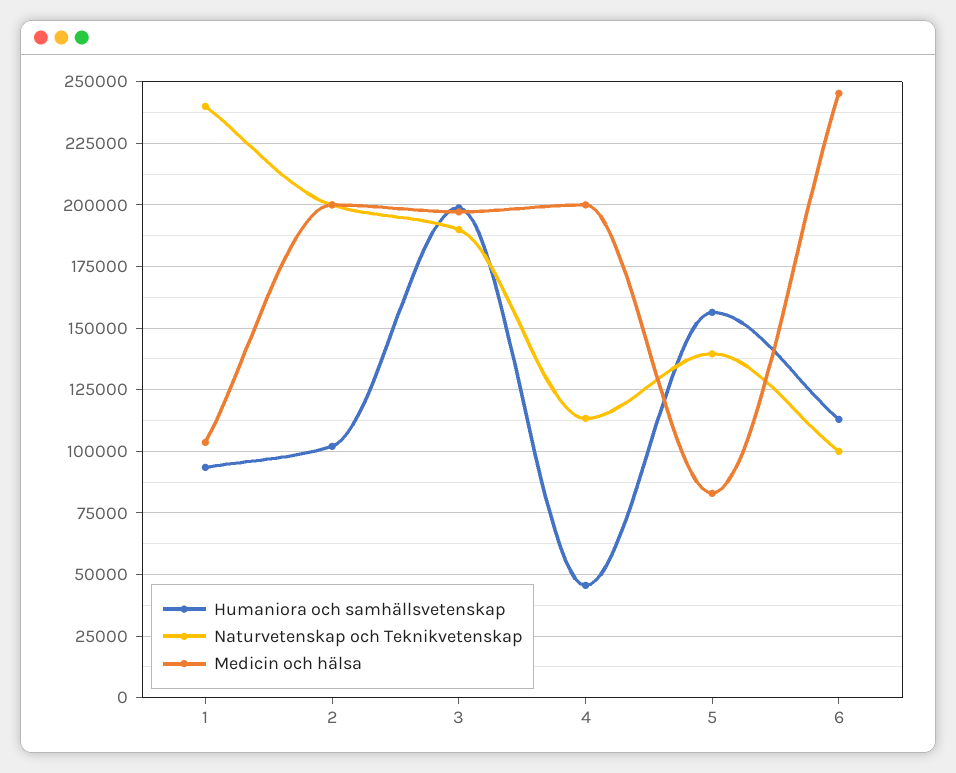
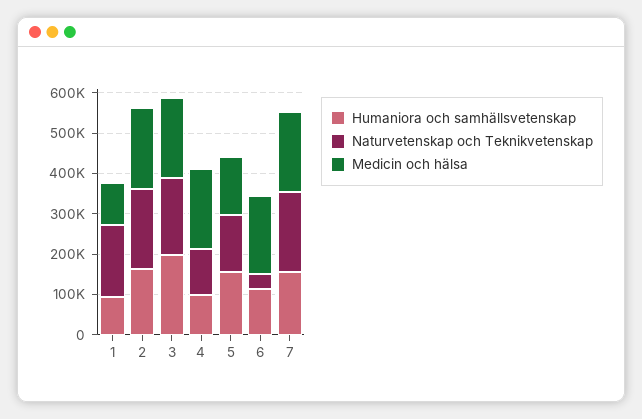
  {
    "Humaniora och samhällsvetenskap": {
      "1": 92500,
-     "2": 102500,
+     "2": 160000,
      "3": 200000,
-     "4": 45000,
+     "4": 100000,
      "5": 157500,
-     "6": 112500
+     "6": 112500,
+     "7": 160000
    },
    "Naturvetenskap och Teknikvetenskap": {
-     "1": 240000,
+     "1": 180000,
      "2": 200000,
      "3": 190000,
      "4": 112500,
      "5": 140000,
-     "6": 100000
+     "6": 40000,
+     "7": 200000
    },
    "Medicin och hälsa": {
      "1": 102500,
      "2": 200000,
      "3": 197500,
      "4": 200000,
-     "5": 82500,
+     "5": 140000,
-     "6": 245000
+     "6": 200000,
+     "7": 200000
    }
  }

